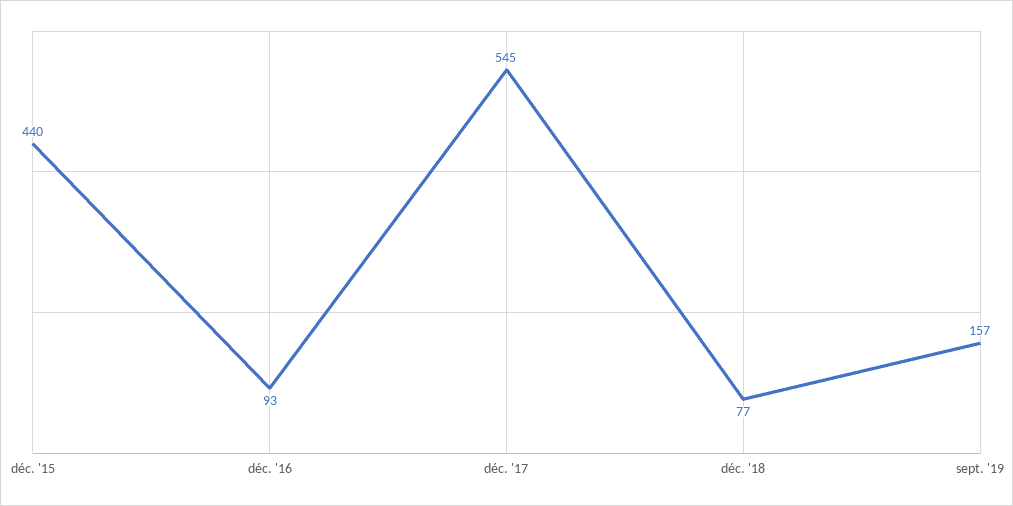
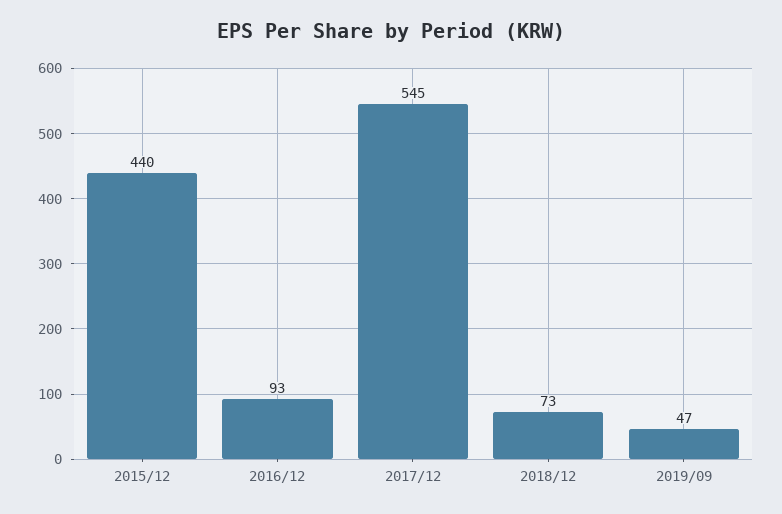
  {
    "déc. '15": 440,
    "déc. '16": 93,
    "déc. '17": 545,
-   "déc. '18": 77,
+   "déc. '18": 73,
-   "sept. '19": 157
+   "sept. '19": 47
  }

